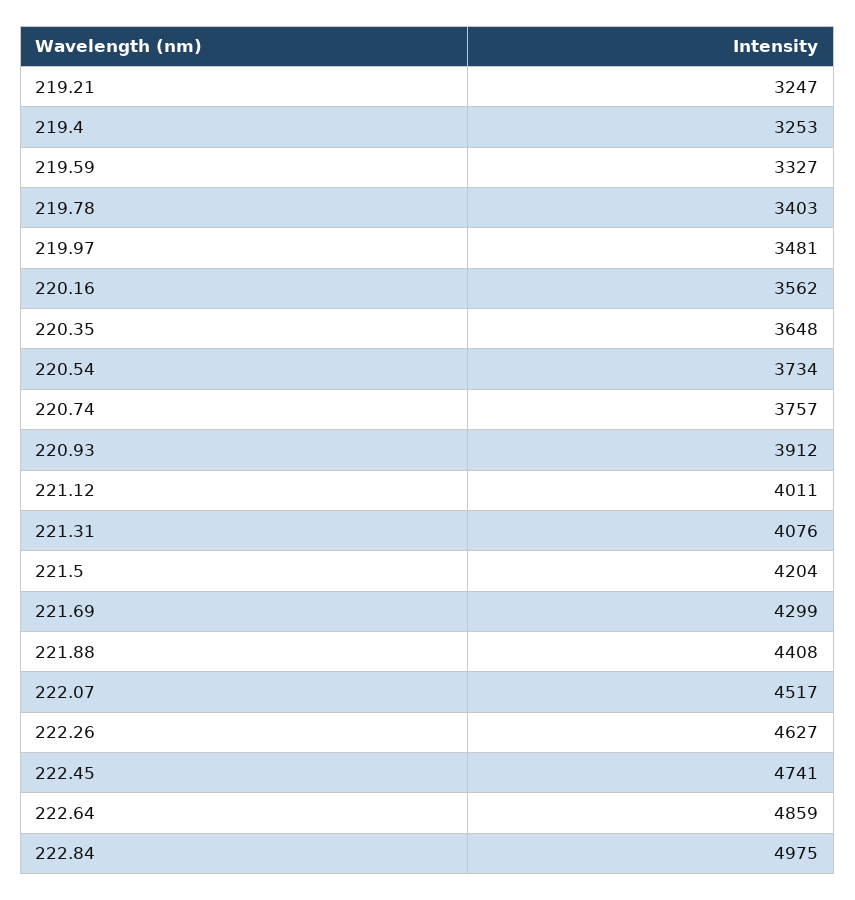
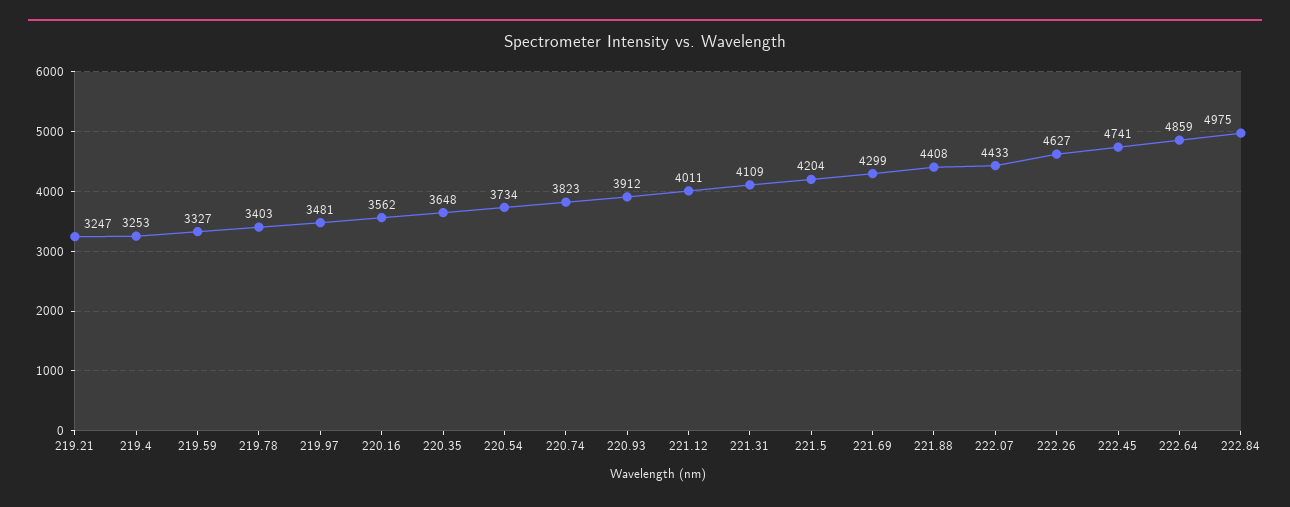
  {
    "219.21": 3247,
    "219.4": 3253,
    "219.59": 3327,
    "219.78": 3403,
    "219.97": 3481,
    "220.16": 3562,
    "220.35": 3648,
    "220.54": 3734,
-   "220.74": 3757,
+   "220.74": 3823,
    "220.93": 3912,
    "221.12": 4011,
-   "221.31": 4076,
+   "221.31": 4109,
    "221.5": 4204,
    "221.69": 4299,
    "221.88": 4408,
-   "222.07": 4517,
+   "222.07": 4433,
    "222.26": 4627,
    "222.45": 4741,
    "222.64": 4859,
    "222.84": 4975
  }

